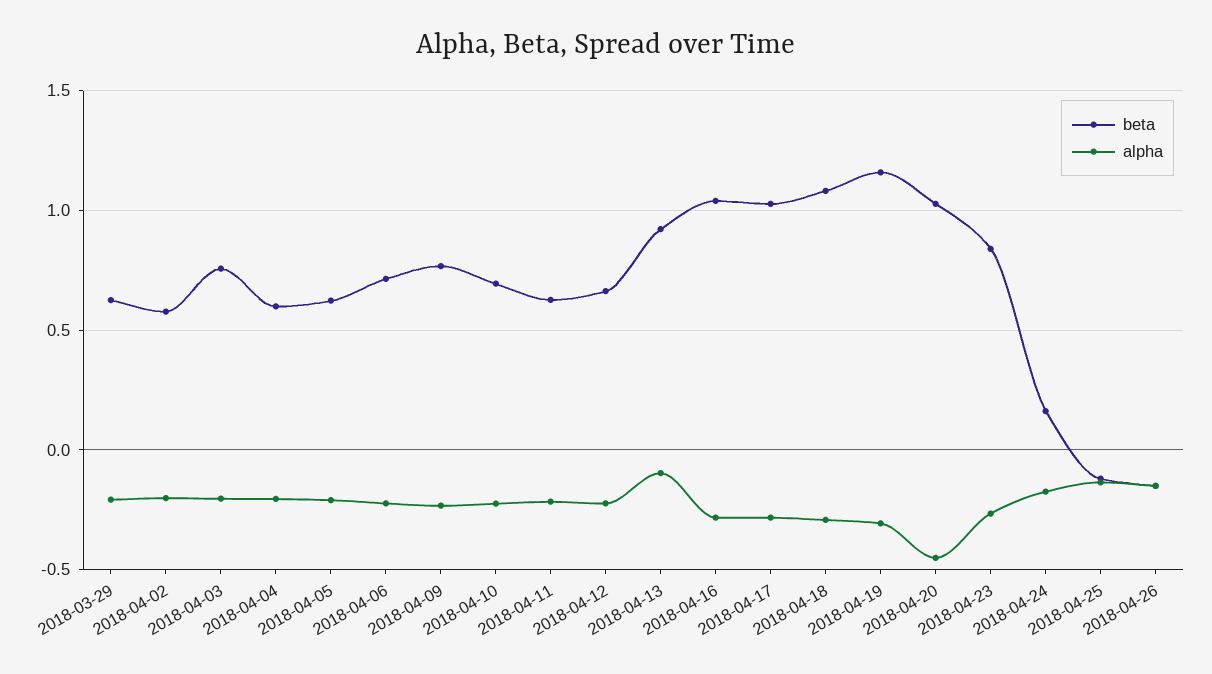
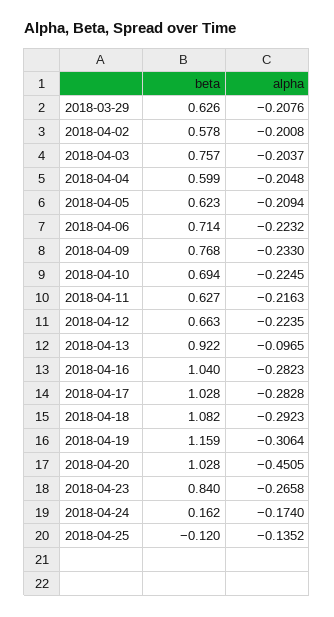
  {
    "beta": {
      "2018-03-29": 0.626,
      "2018-04-02": 0.578,
      "2018-04-03": 0.757,
      "2018-04-04": 0.599,
      "2018-04-05": 0.623,
      "2018-04-06": 0.714,
      "2018-04-09": 0.768,
      "2018-04-10": 0.694,
      "2018-04-11": 0.627,
      "2018-04-12": 0.663,
      "2018-04-13": 0.922,
      "2018-04-16": 1.04,
      "2018-04-17": 1.028,
      "2018-04-18": 1.082,
      "2018-04-19": 1.159,
      "2018-04-20": 1.028,
      "2018-04-23": 0.84,
      "2018-04-24": 0.162,
-     "2018-04-25": -0.12,
+     "2018-04-25": -0.12
-     "2018-04-26": -0.15
    },
    "alpha": {
      "2018-03-29": -0.2076,
      "2018-04-02": -0.2008,
      "2018-04-03": -0.2037,
      "2018-04-04": -0.2048,
      "2018-04-05": -0.2094,
      "2018-04-06": -0.2232,
      "2018-04-09": -0.233,
      "2018-04-10": -0.2245,
      "2018-04-11": -0.2163,
      "2018-04-12": -0.2235,
      "2018-04-13": -0.0965,
      "2018-04-16": -0.2823,
      "2018-04-17": -0.2828,
      "2018-04-18": -0.2923,
      "2018-04-19": -0.3064,
      "2018-04-20": -0.4505,
      "2018-04-23": -0.2658,
      "2018-04-24": -0.174,
-     "2018-04-25": -0.1352,
+     "2018-04-25": -0.1352
-     "2018-04-26": -0.15
    }
  }

